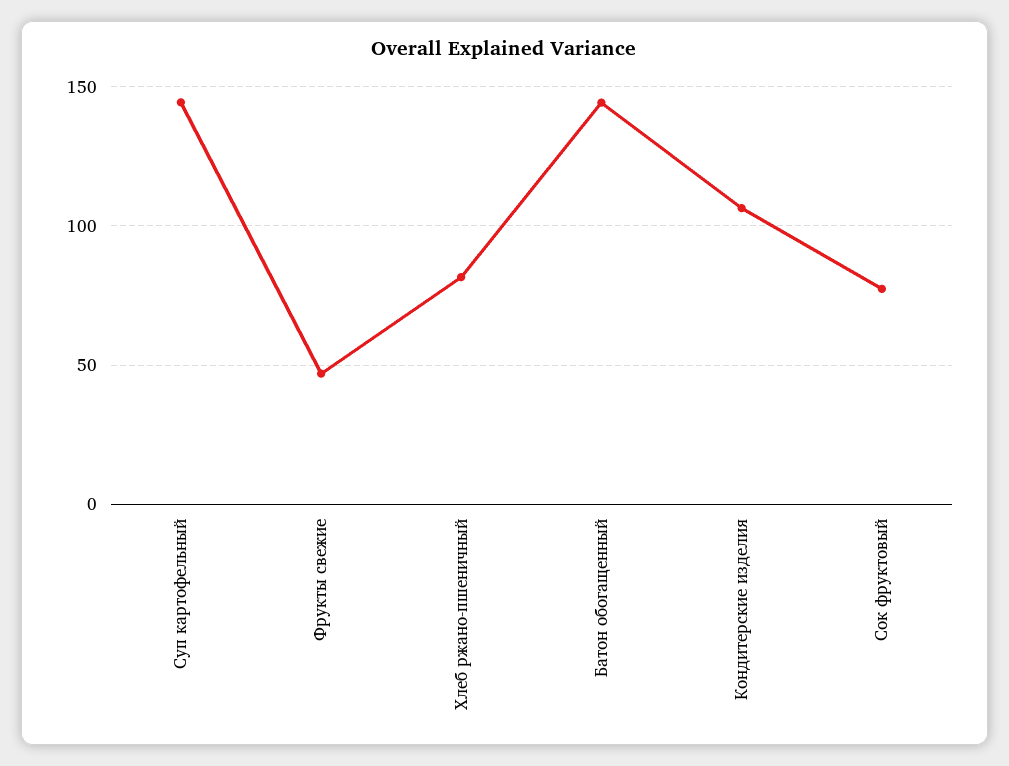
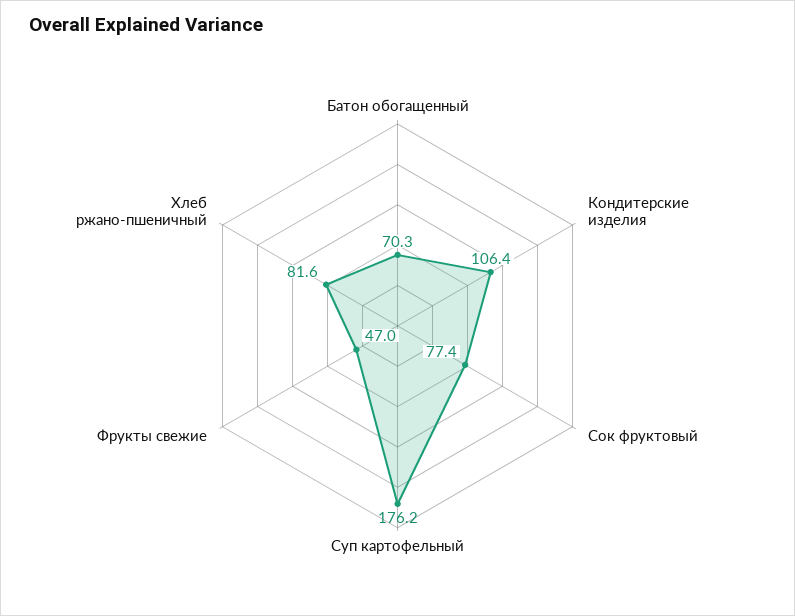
  {
-   "Суп картофельный": 145,
+   "Суп картофельный": 176.2,
    "Фрукты свежие": 47,
    "Хлеб ржано-пшеничный": 81.6,
-   "Батон обогащенный": 145,
+   "Батон обогащенный": 70.3,
    "Кондитерские изделия": 106.4,
    "Сок фруктовый": 77.4
  }

